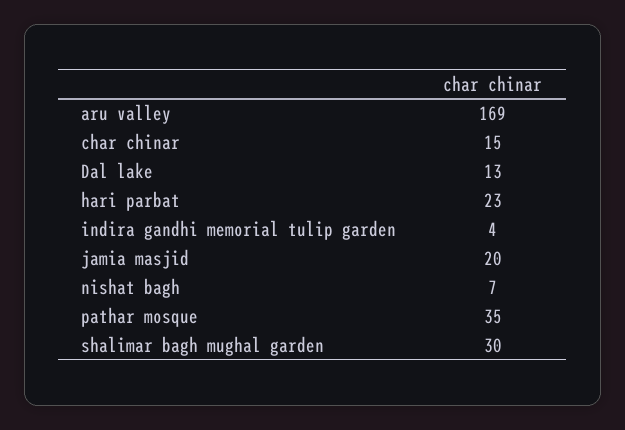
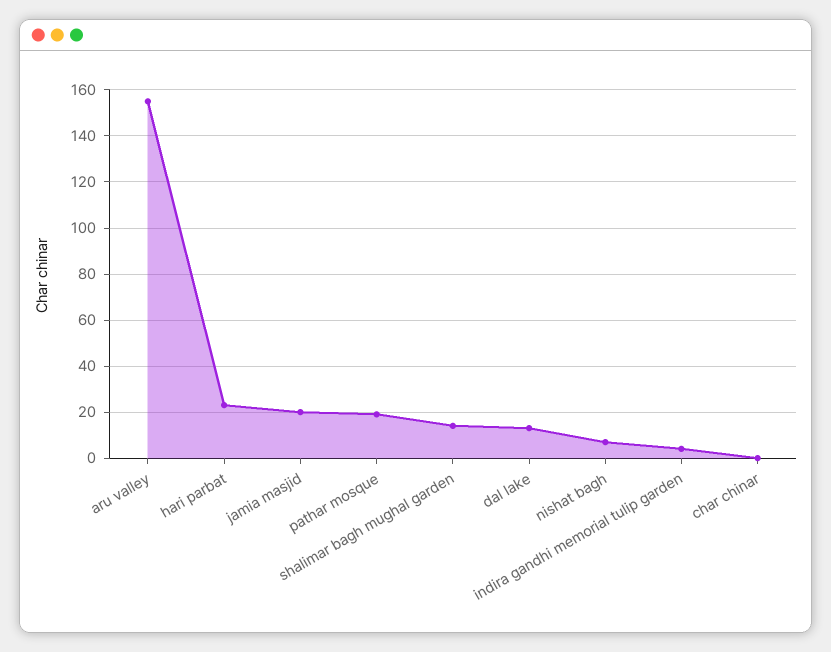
  {
-   "aru valley": 169,
+   "aru valley": 155,
-   "char chinar": 15,
+   "char chinar": 0,
    "Dal lake": 13,
    "hari parbat": 23,
    "indira gandhi memorial tulip garden": 4,
    "jamia masjid": 20,
    "nishat bagh": 7,
-   "pathar mosque": 35,
+   "pathar mosque": 20,
-   "shalimar bagh mughal garden": 30
+   "shalimar bagh mughal garden": 15
  }

